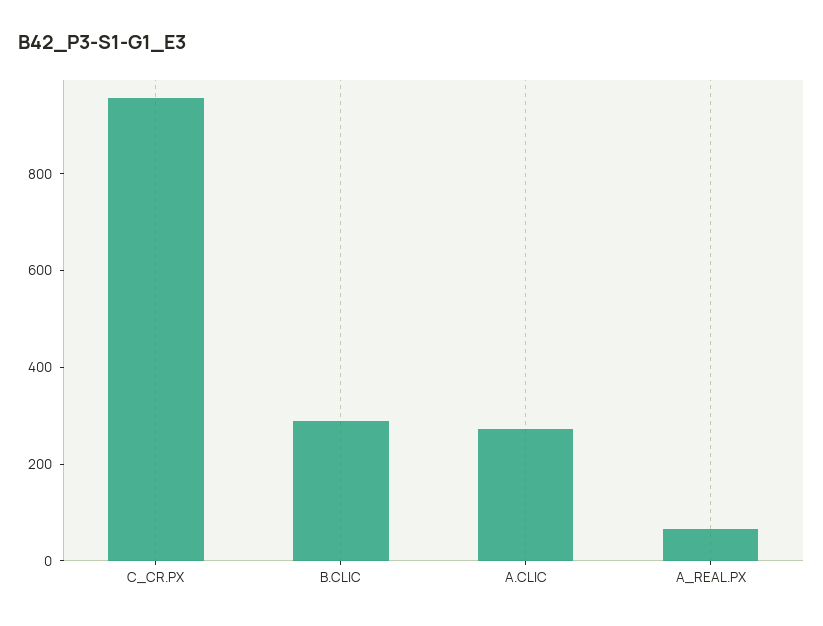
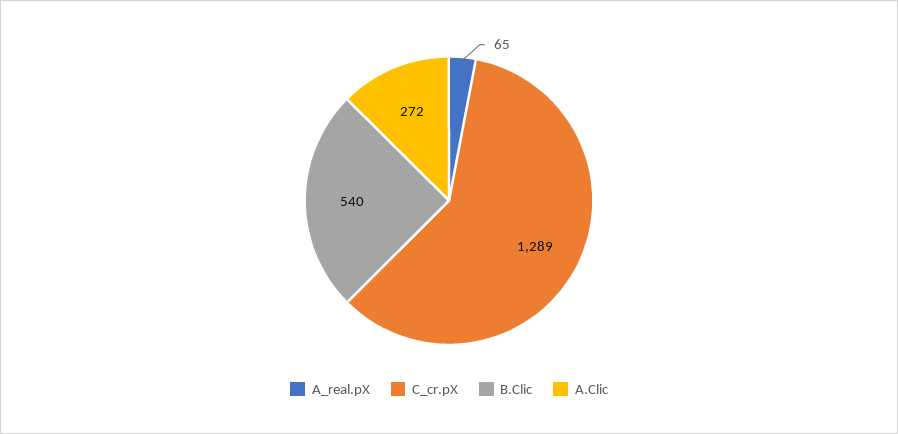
  {
-   "C_CR.PX": 950,
+   "C_CR.PX": 1289,
-   "B.CLIC": 300,
+   "B.CLIC": 540,
    "A.CLIC": 272,
    "A_REAL.PX": 65
  }

